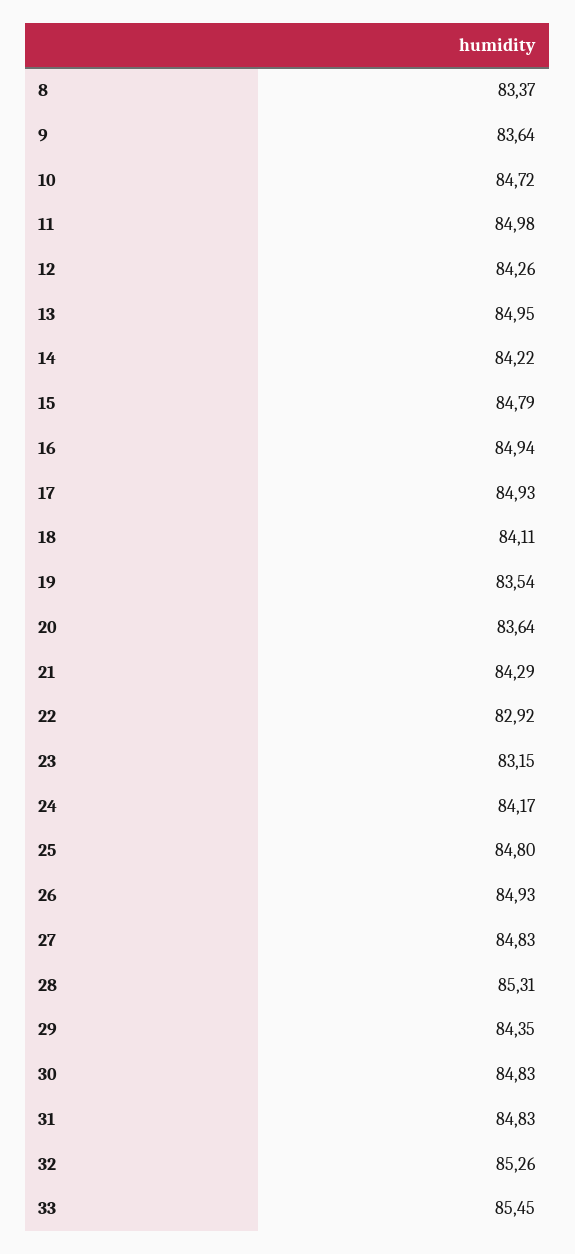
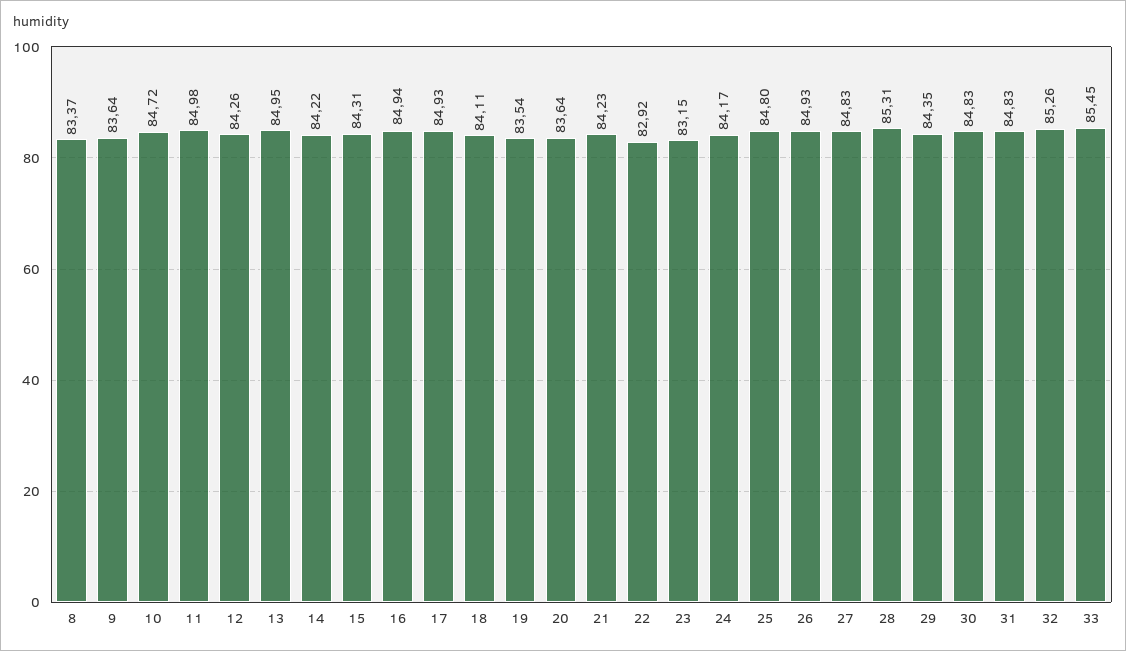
  {
    "8": 83.37,
    "9": 83.64,
    "10": 84.72,
    "11": 84.98,
    "12": 84.26,
    "13": 84.95,
    "14": 84.22,
-   "15": 84.79,
+   "15": 84.31,
    "16": 84.94,
    "17": 84.93,
    "18": 84.11,
    "19": 83.54,
    "20": 83.64,
-   "21": 84.29,
+   "21": 84.23,
    "22": 82.92,
    "23": 83.15,
    "24": 84.17,
    "25": 84.8,
    "26": 84.93,
    "27": 84.83,
    "28": 85.31,
    "29": 84.35,
    "30": 84.83,
    "31": 84.83,
    "32": 85.26,
    "33": 85.45
  }

